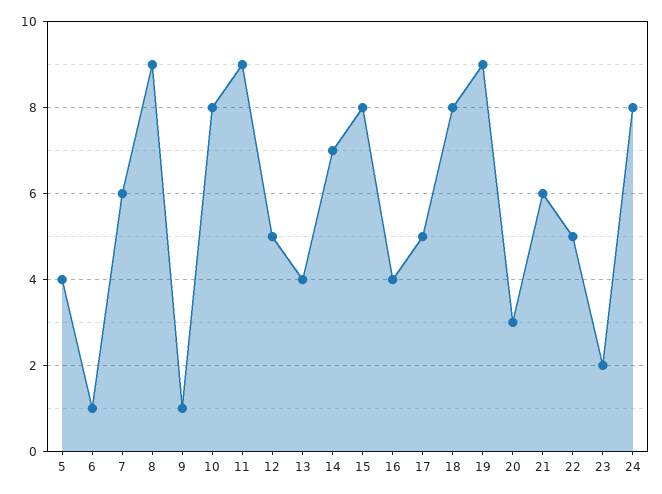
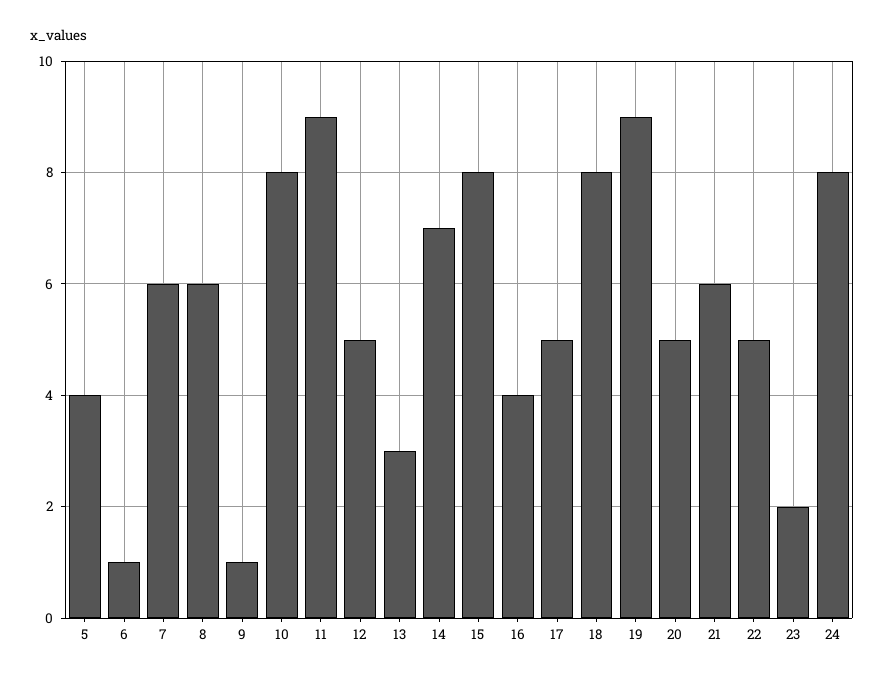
  {
    "5": 4,
    "6": 1,
    "7": 6,
-   "8": 9,
+   "8": 6,
    "9": 1,
    "10": 8,
    "11": 9,
    "12": 5,
-   "13": 4,
+   "13": 3,
    "14": 7,
    "15": 8,
    "16": 4,
    "17": 5,
    "18": 8,
    "19": 9,
-   "20": 3,
+   "20": 5,
    "21": 6,
    "22": 5,
    "23": 2,
    "24": 8
  }

